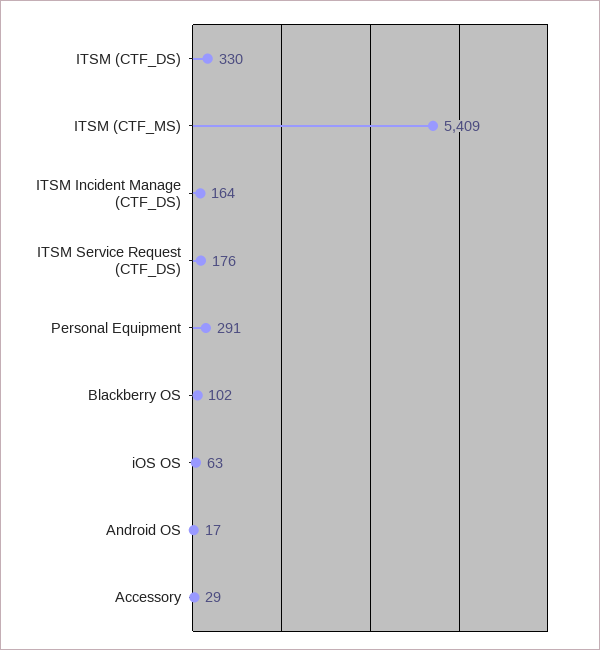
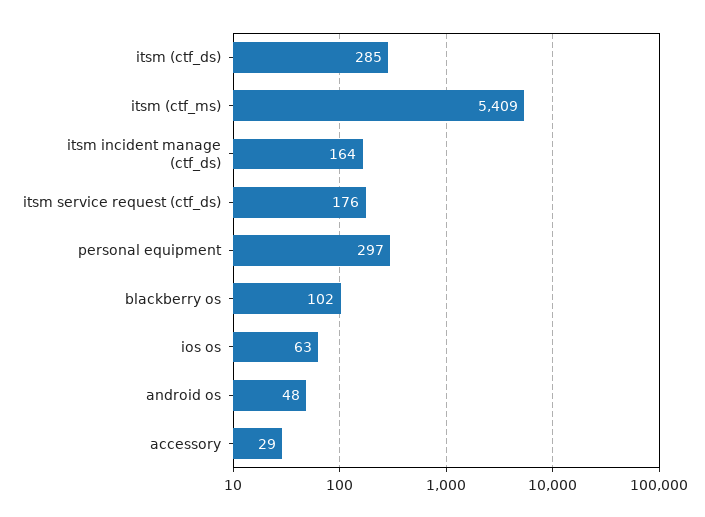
  {
-   "ITSM (CTF_DS)": 330,
+   "ITSM (CTF_DS)": 285,
    "ITSM (CTF_MS)": 5409,
    "ITSM Incident Manage (CTF_DS)": 164,
    "ITSM Service Request (CTF_DS)": 176,
-   "Personal Equipment": 291,
+   "Personal Equipment": 297,
    "Blackberry OS": 102,
    "iOS OS": 63,
-   "Android OS": 17,
+   "Android OS": 48,
    "Accessory": 29
  }

